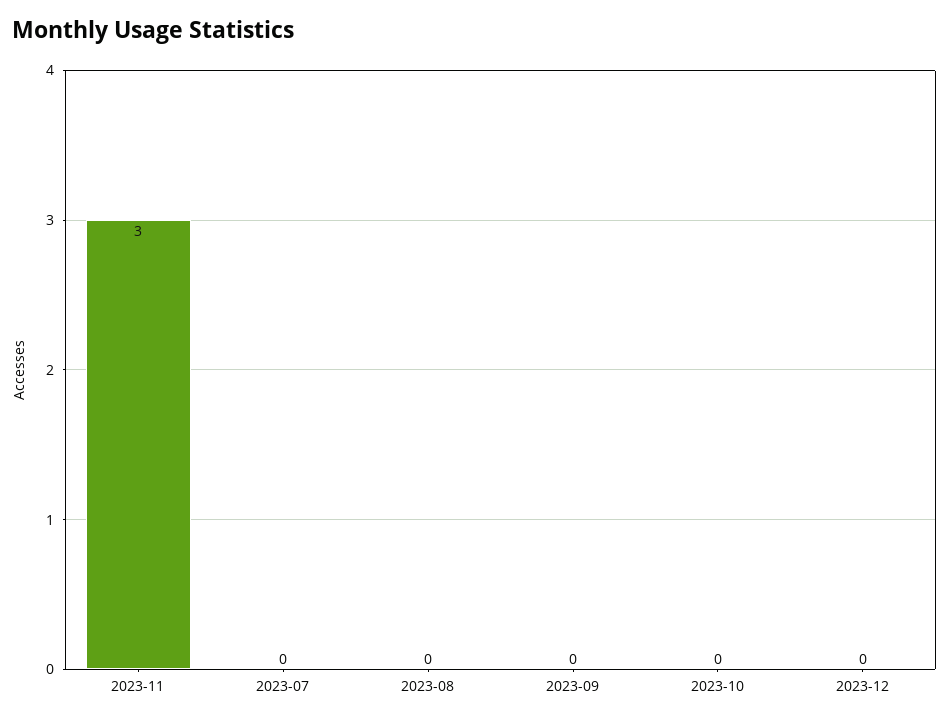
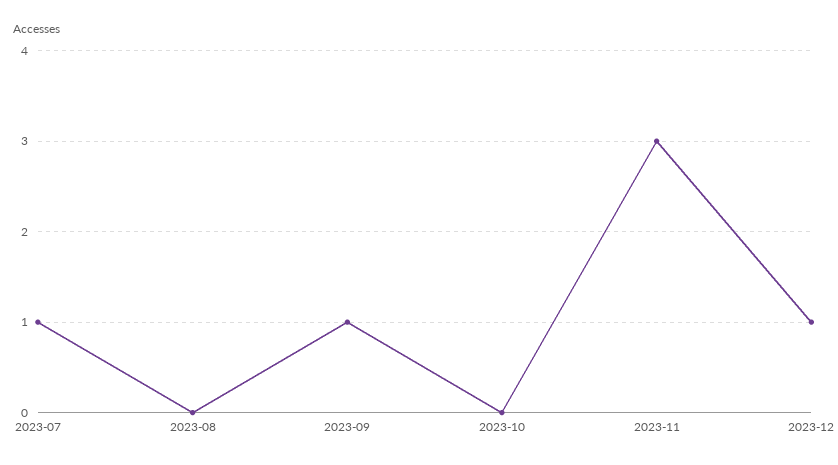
  {
    "2023-11": 3,
-   "2023-07": 0,
+   "2023-07": 1,
    "2023-08": 0,
-   "2023-09": 0,
+   "2023-09": 1,
    "2023-10": 0,
-   "2023-12": 0
+   "2023-12": 1
  }

